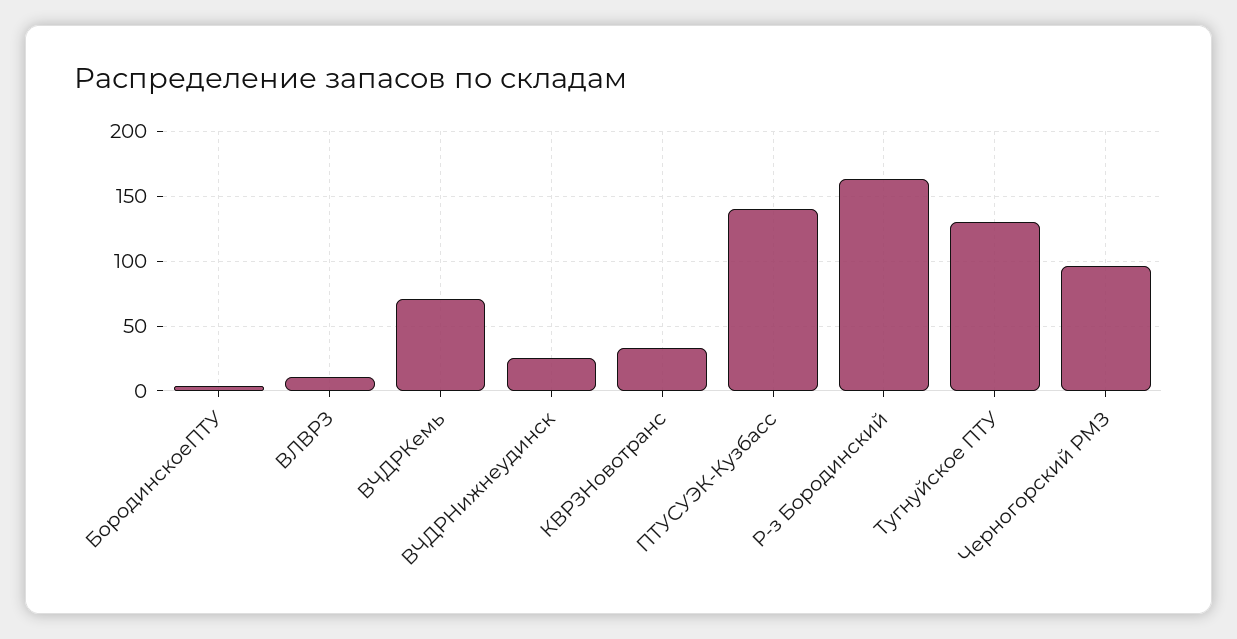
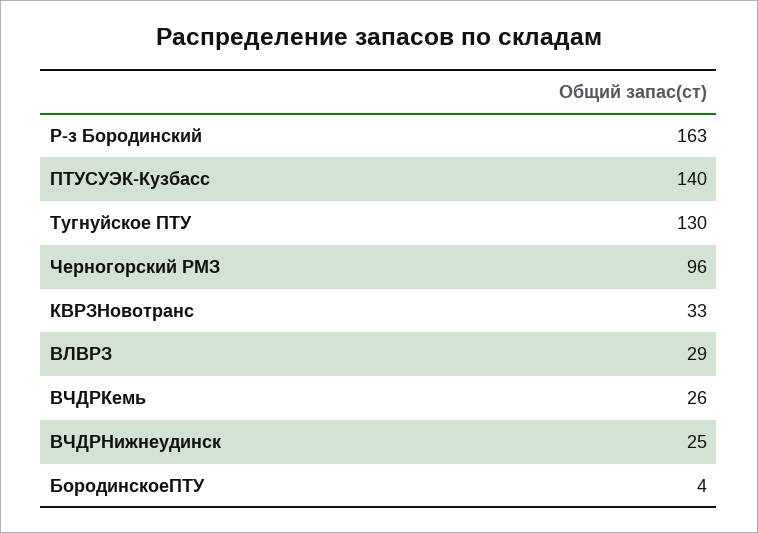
  {
    "БородинскоеПТУ": 4,
-   "ВЛВРЗ": 10,
+   "ВЛВРЗ": 29,
-   "ВЧДРКемь": 70,
+   "ВЧДРКемь": 26,
    "ВЧДРНижнеудинск": 25,
    "КВРЗНовотранс": 33,
    "ПТУСУЭК-Кузбасс": 140,
    "Р-з Бородинский": 163,
    "Тугнуйское ПТУ": 130,
    "Черногорский РМЗ": 96
  }

